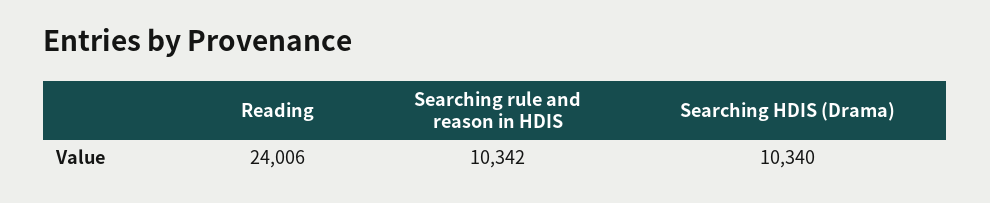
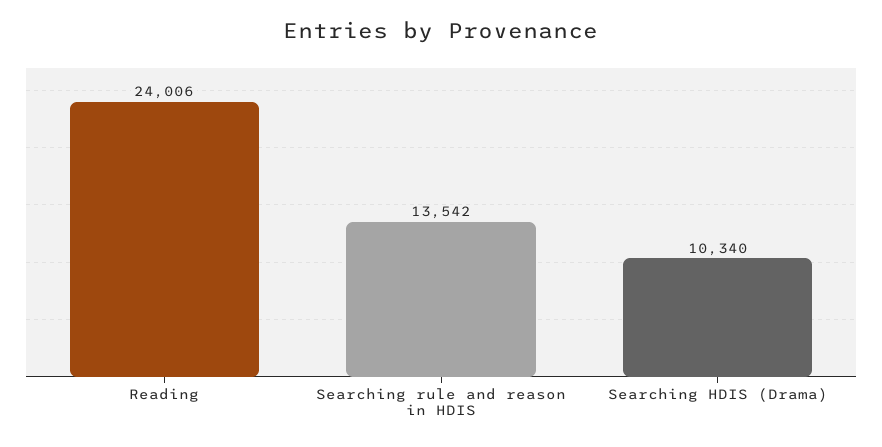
  {
    "Reading": 24006,
-   "Searching rule and reason in HDIS": 10342,
+   "Searching rule and reason in HDIS": 13542,
    "Searching HDIS (Drama)": 10340
  }

